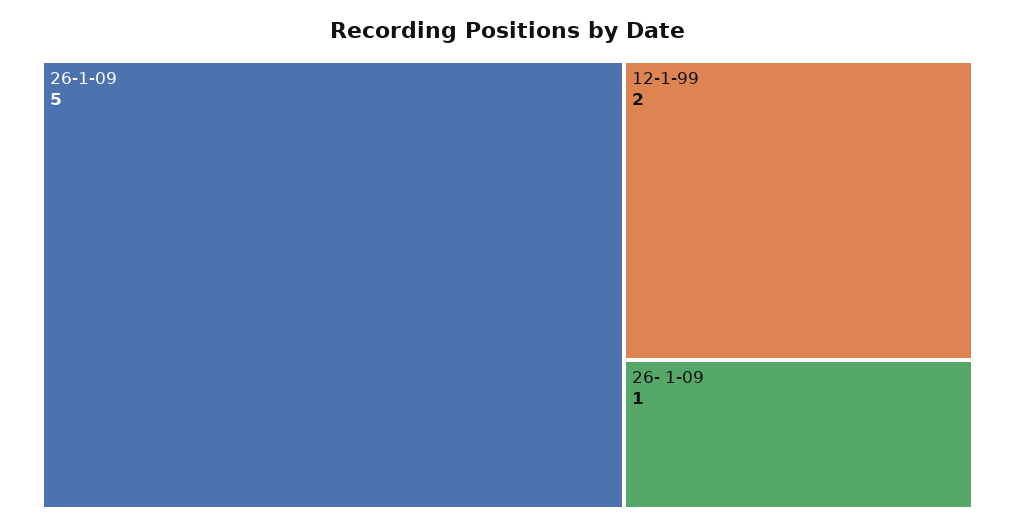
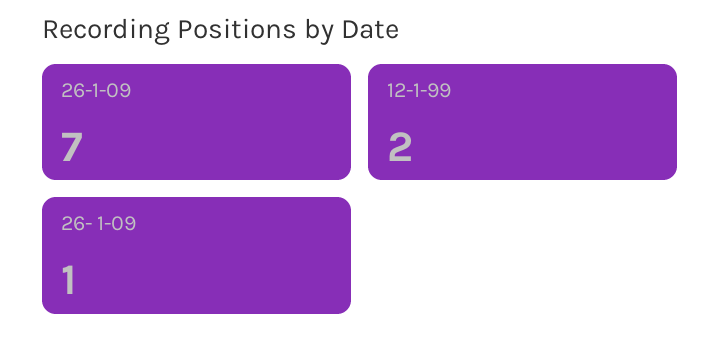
  {
-   "26-1-09": 5,
+   "26-1-09": 7,
    "12-1-99": 2,
    "26- 1-09": 1
  }

